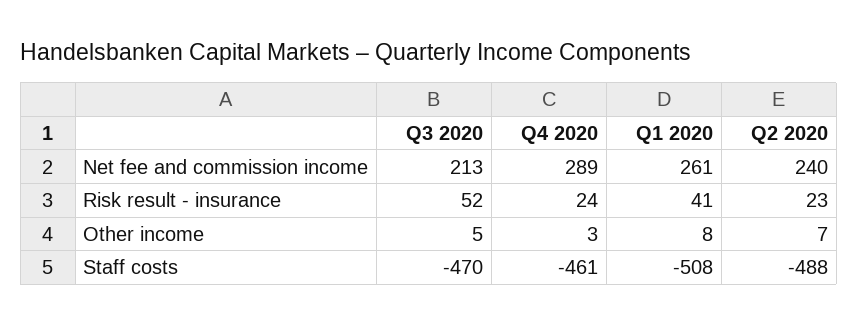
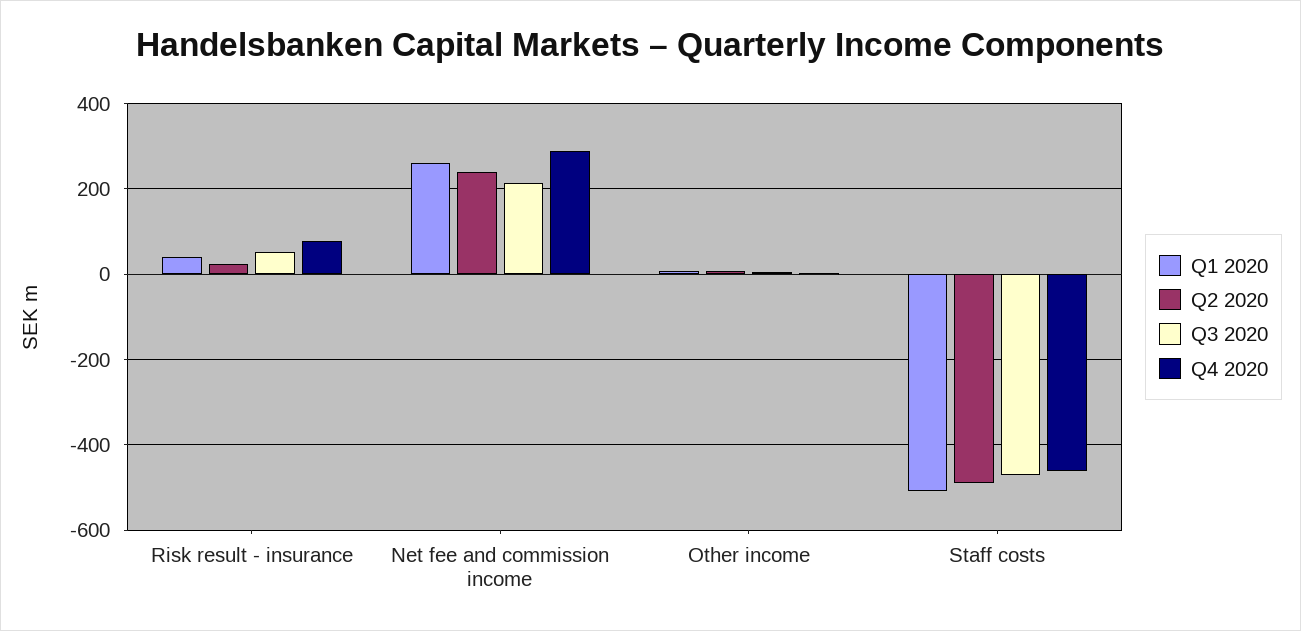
  {
    "Q3 2020": {
      "Net fee and commission income": 213,
      "Risk result - insurance": 52,
      "Other income": 5,
      "Staff costs": -470
    },
    "Q4 2020": {
      "Net fee and commission income": 289,
-     "Risk result - insurance": 24,
+     "Risk result - insurance": 80,
      "Other income": 3,
      "Staff costs": -461
    },
    "Q1 2020": {
      "Net fee and commission income": 261,
      "Risk result - insurance": 41,
      "Other income": 8,
      "Staff costs": -508
    },
    "Q2 2020": {
      "Net fee and commission income": 240,
      "Risk result - insurance": 23,
      "Other income": 7,
      "Staff costs": -488
    }
  }

